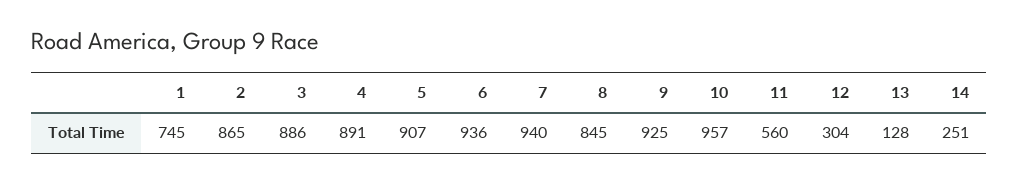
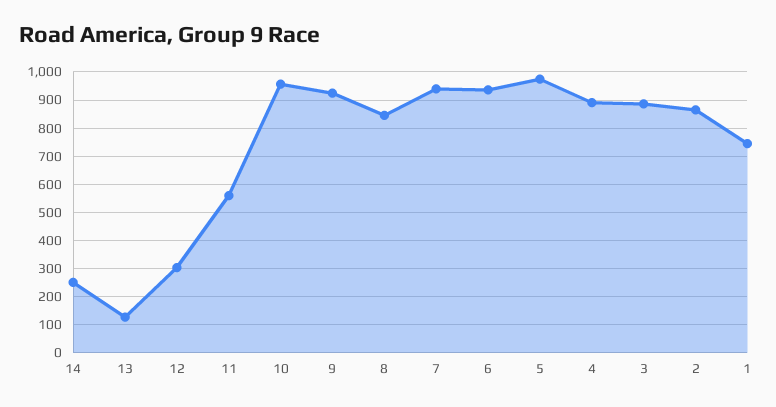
  {
    "1": 745,
    "2": 865,
    "3": 886,
    "4": 891,
-   "5": 907,
+   "5": 975,
    "6": 936,
    "7": 940,
    "8": 845,
    "9": 925,
    "10": 957,
    "11": 560,
    "12": 304,
    "13": 128,
    "14": 251
  }

